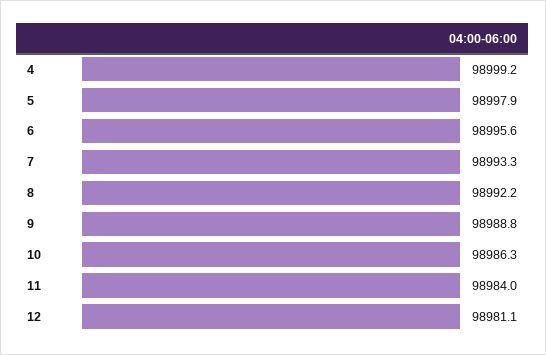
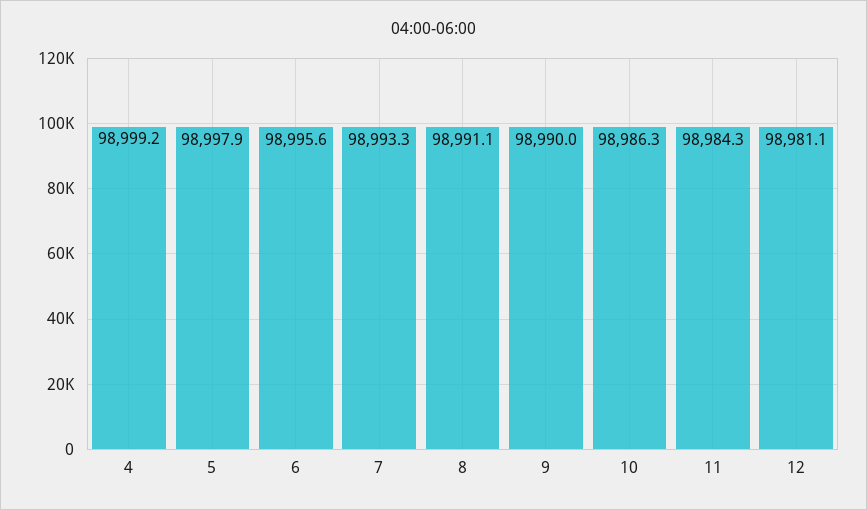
  {
    "4": 98999.2,
    "5": 98997.9,
    "6": 98995.6,
    "7": 98993.3,
-   "8": 98992.2,
+   "8": 98991.1,
-   "9": 98988.8,
+   "9": 98990,
    "10": 98986.3,
-   "11": 98984,
+   "11": 98984.3,
    "12": 98981.1
  }

